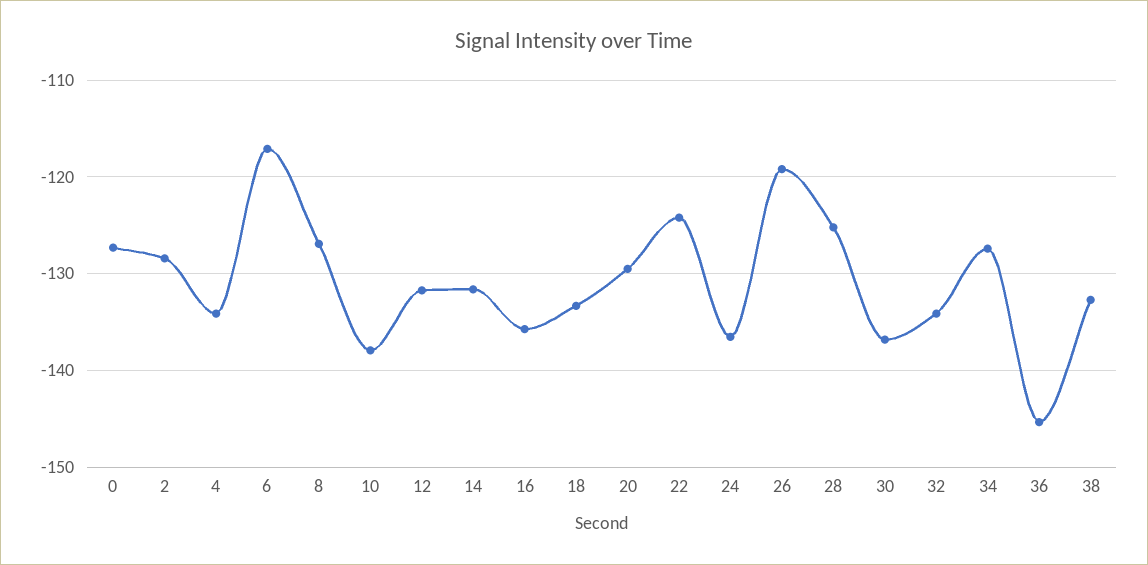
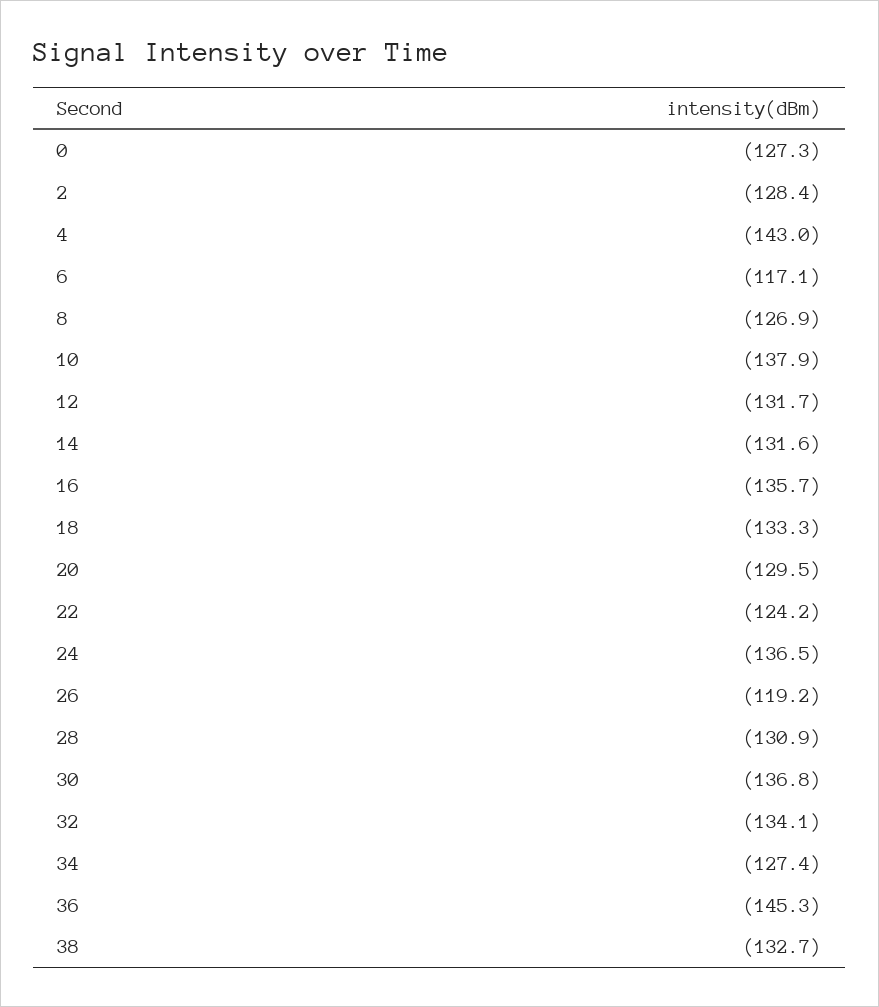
  {
    "0": -127.3,
    "2": -128.4,
-   "4": -134,
+   "4": -143,
    "6": -117.1,
    "8": -126.9,
    "10": -137.9,
    "12": -131.7,
    "14": -131.6,
    "16": -135.7,
    "18": -133.3,
    "20": -129.5,
    "22": -124.2,
    "24": -136.5,
    "26": -119.2,
-   "28": -125,
+   "28": -130.9,
    "30": -136.8,
    "32": -134.1,
    "34": -127.4,
    "36": -145.3,
    "38": -132.7
  }

